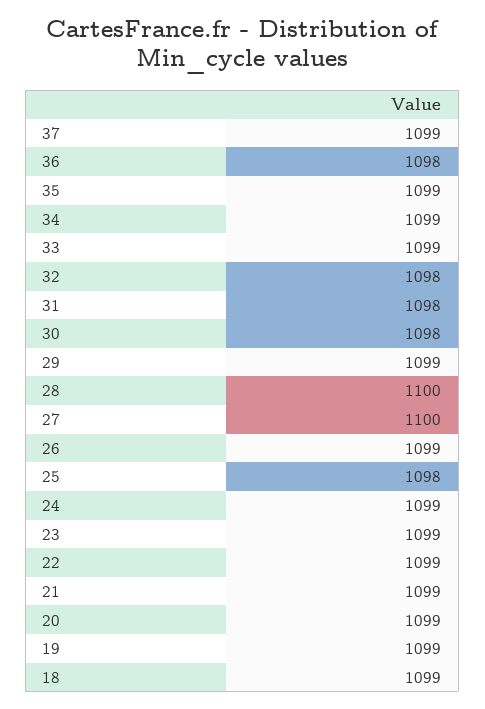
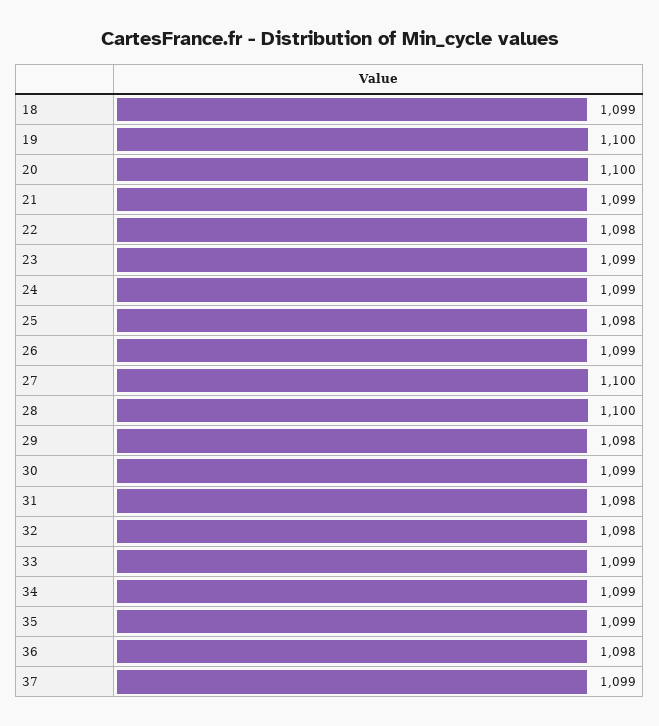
  {
    "37": 1099,
    "36": 1098,
    "35": 1099,
    "34": 1099,
    "33": 1099,
    "32": 1098,
    "31": 1098,
-   "30": 1098,
+   "30": 1099,
-   "29": 1099,
+   "29": 1098,
    "28": 1100,
    "27": 1100,
    "26": 1099,
    "25": 1098,
    "24": 1099,
    "23": 1099,
-   "22": 1099,
+   "22": 1098,
    "21": 1099,
-   "20": 1099,
+   "20": 1100,
-   "19": 1099,
+   "19": 1100,
    "18": 1099
  }

